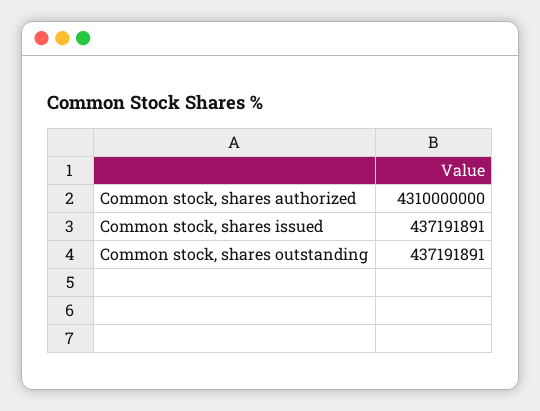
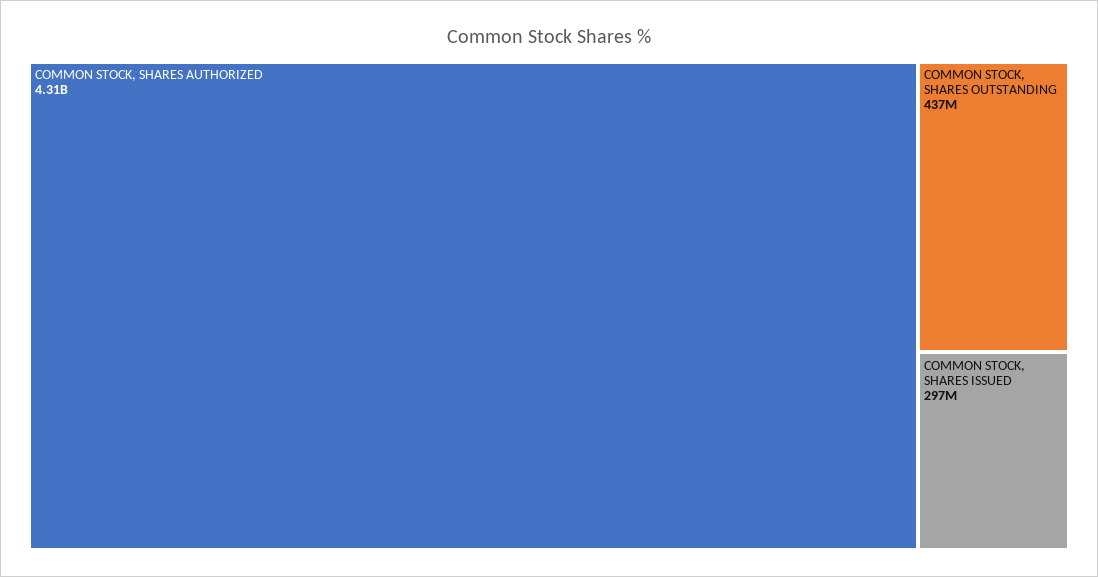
  {
    "Common stock, shares authorized": 4310000000,
-   "Common stock, shares issued": 437191891,
+   "Common stock, shares issued": 297000000,
    "Common stock, shares outstanding": 437191891
  }

